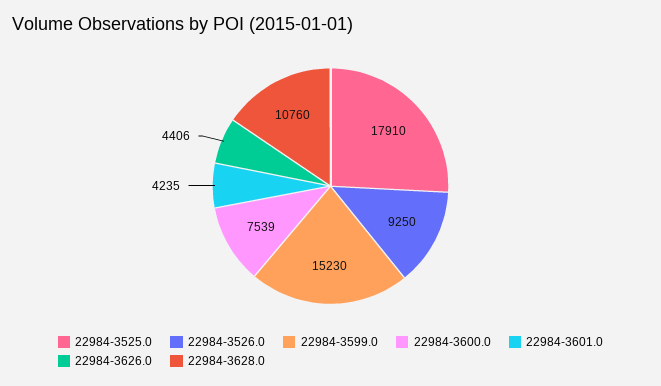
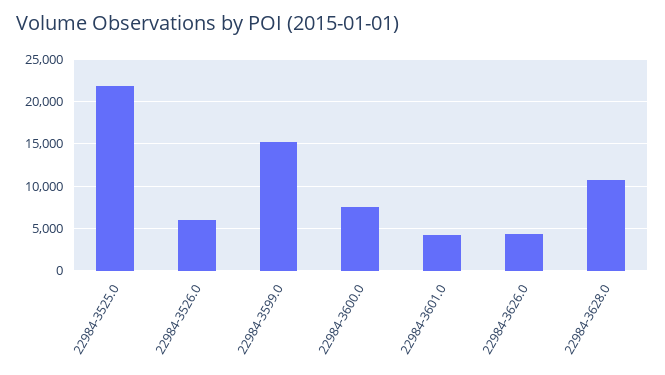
  {
-   "22984-3525.0": 17910,
+   "22984-3525.0": 22000,
-   "22984-3526.0": 9250,
+   "22984-3526.0": 6000,
    "22984-3599.0": 15230,
    "22984-3600.0": 7539,
    "22984-3601.0": 4235,
    "22984-3626.0": 4406,
    "22984-3628.0": 10760
  }

